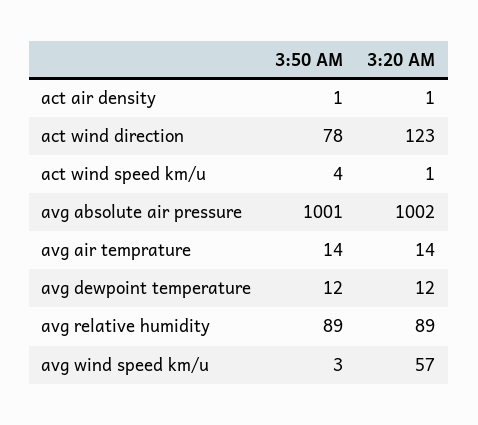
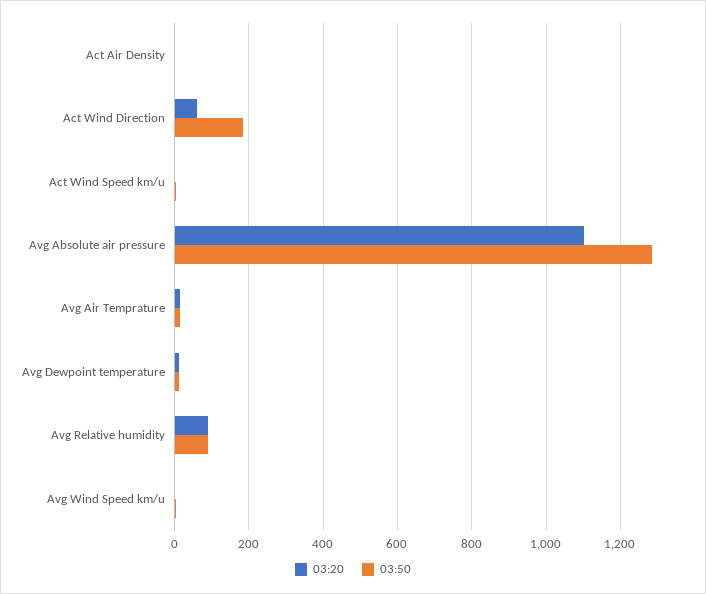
  {
    "3:50 AM": {
      "act air density": 1,
-     "act wind direction": 78,
+     "act wind direction": 180,
      "act wind speed km/u": 4,
-     "avg absolute air pressure": 1001,
+     "avg absolute air pressure": 1280,
      "avg air temprature": 14,
      "avg dewpoint temperature": 12,
      "avg relative humidity": 89,
      "avg wind speed km/u": 3
    },
    "3:20 AM": {
      "act air density": 1,
-     "act wind direction": 123,
+     "act wind direction": 60,
      "act wind speed km/u": 1,
-     "avg absolute air pressure": 1002,
+     "avg absolute air pressure": 1100,
      "avg air temprature": 14,
      "avg dewpoint temperature": 12,
      "avg relative humidity": 89,
-     "avg wind speed km/u": 57
+     "avg wind speed km/u": 0
    }
  }

